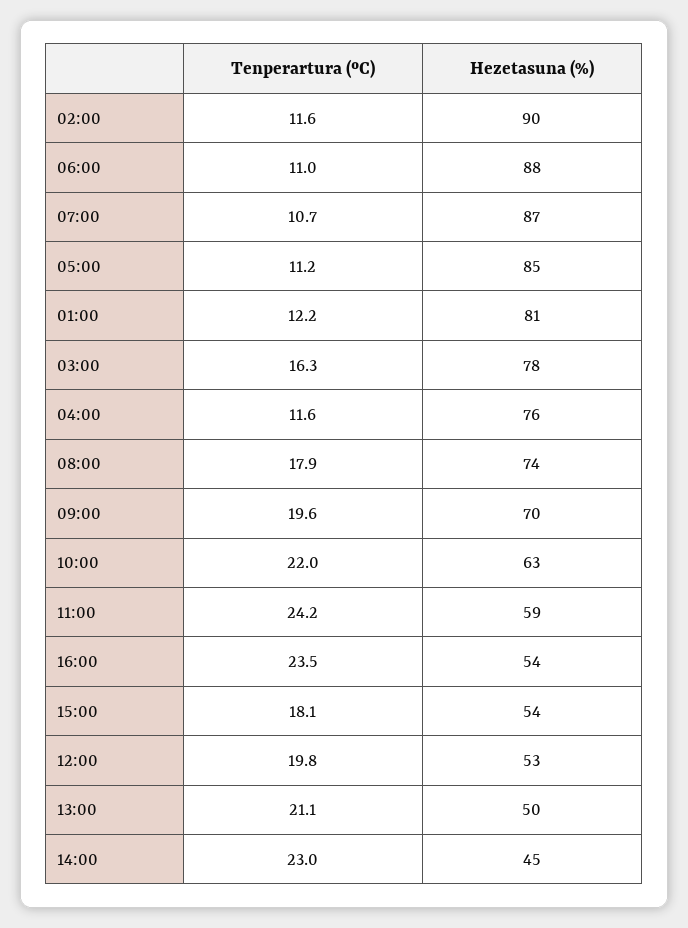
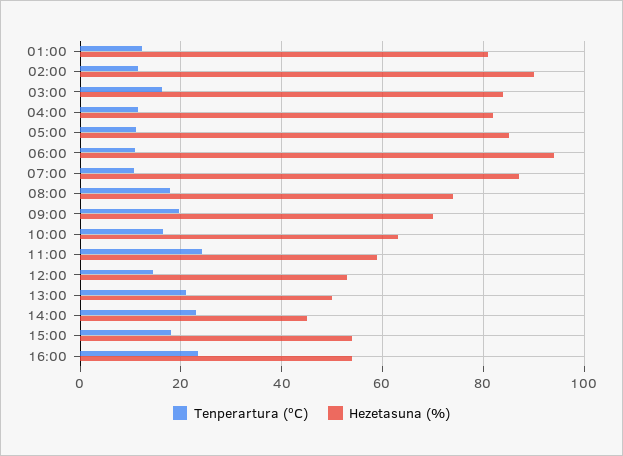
  {
    "Tenperartura (ºC)": {
      "02:00": 11.6,
      "06:00": 11,
      "07:00": 10.7,
      "05:00": 11.2,
      "01:00": 12.2,
      "03:00": 16.3,
      "04:00": 11.6,
      "08:00": 17.9,
      "09:00": 19.6,
-     "10:00": 22,
+     "10:00": 16,
      "11:00": 24.2,
      "16:00": 23.5,
      "15:00": 18.1,
-     "12:00": 19.8,
+     "12:00": 14,
      "13:00": 21.1,
      "14:00": 23
    },
    "Hezetasuna (%)": {
      "02:00": 90,
-     "06:00": 88,
+     "06:00": 94,
      "07:00": 87,
      "05:00": 85,
      "01:00": 81,
-     "03:00": 78,
+     "03:00": 84,
-     "04:00": 76,
+     "04:00": 82,
      "08:00": 74,
      "09:00": 70,
      "10:00": 63,
      "11:00": 59,
      "16:00": 54,
      "15:00": 54,
      "12:00": 53,
      "13:00": 50,
      "14:00": 45
    }
  }

